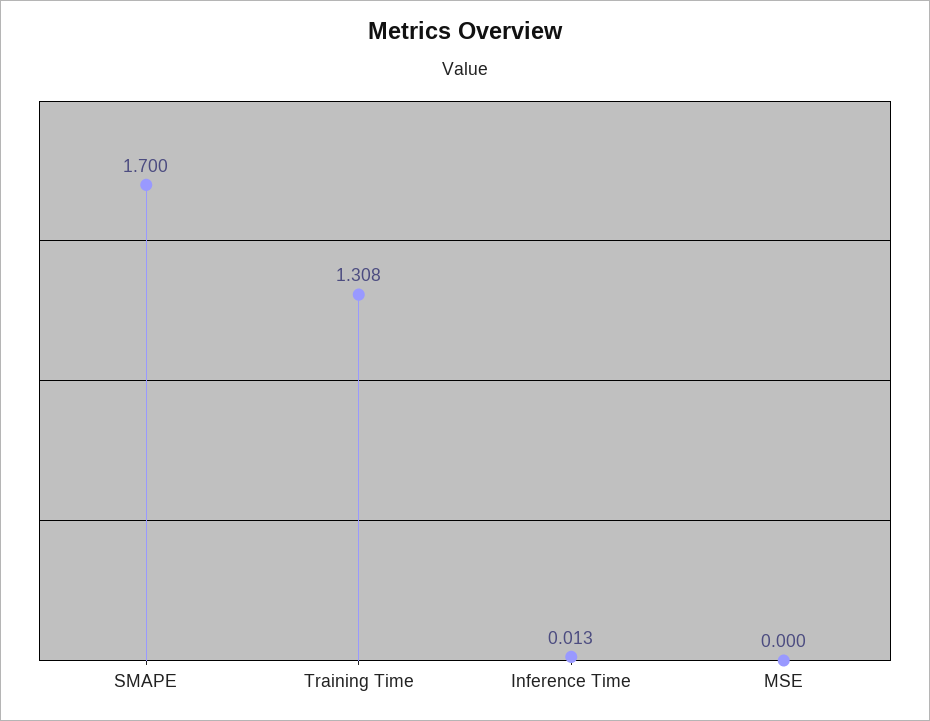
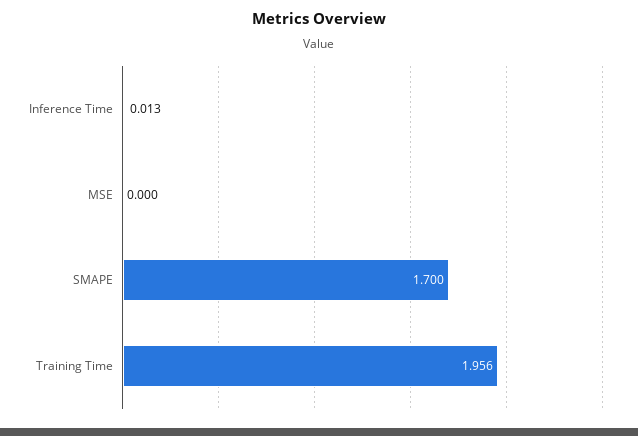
  {
    "SMAPE": 1.7,
-   "Training Time": 1.308,
+   "Training Time": 1.956,
    "Inference Time": 0.013,
    "MSE": 0
  }

